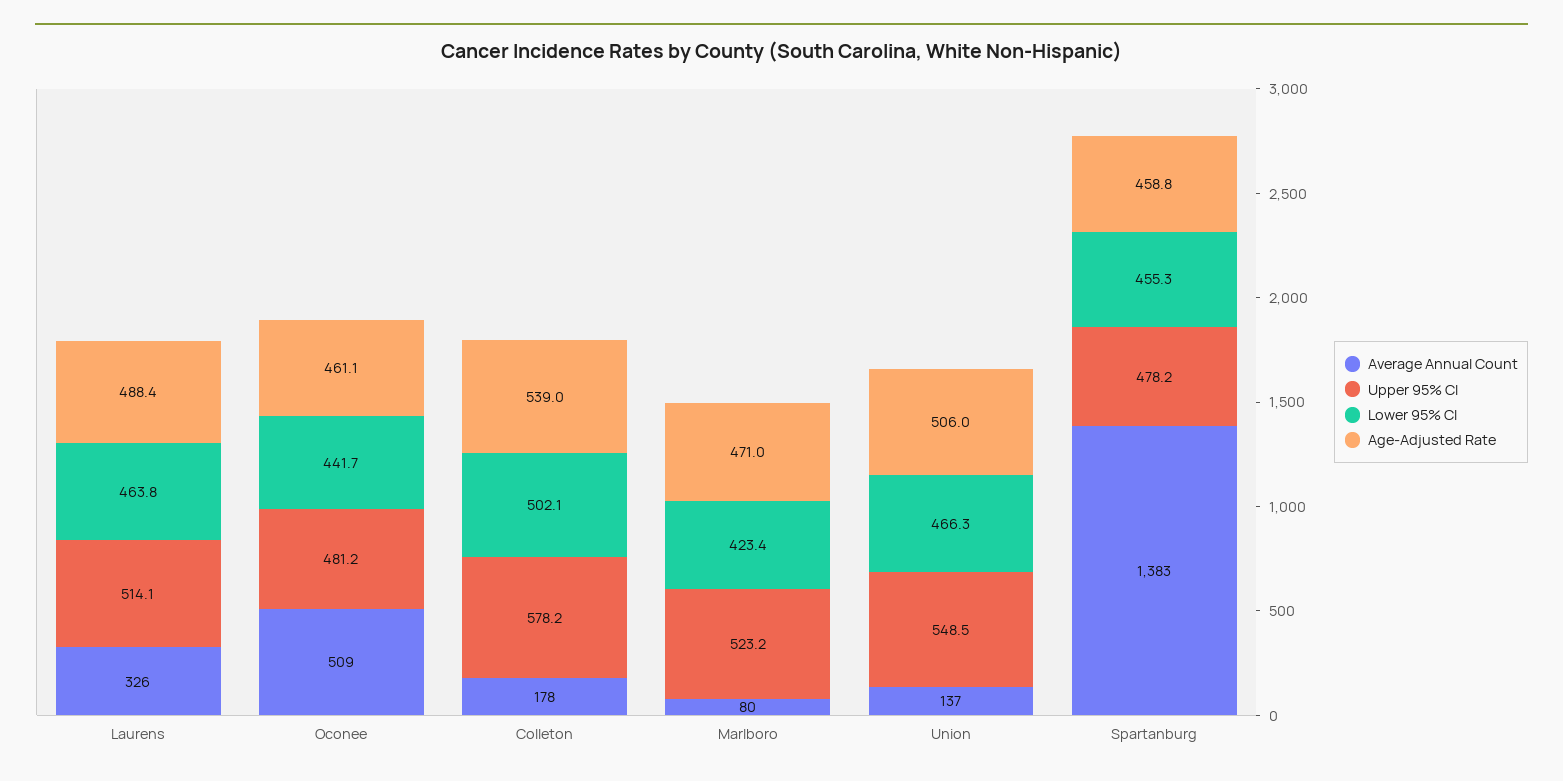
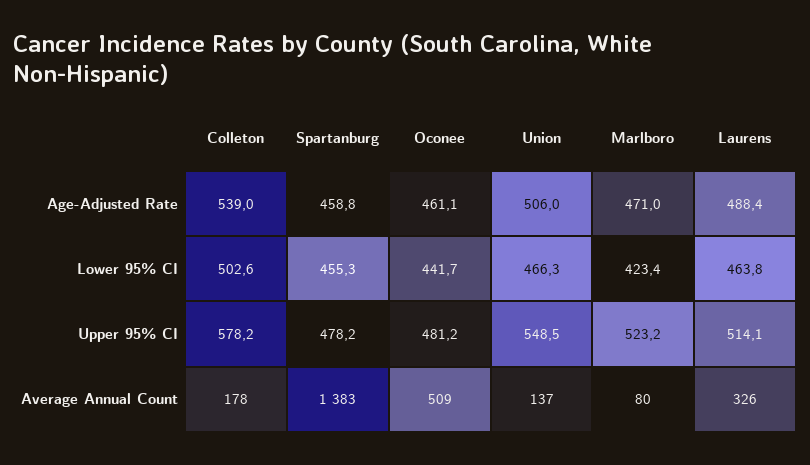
  {
    "Average Annual Count": {
      "Laurens": 326,
      "Oconee": 509,
      "Colleton": 178,
      "Marlboro": 80,
      "Union": 137,
      "Spartanburg": 1383
    },
    "Upper 95% CI": {
      "Laurens": 514.1,
      "Oconee": 481.2,
      "Colleton": 578.2,
      "Marlboro": 523.2,
      "Union": 548.5,
      "Spartanburg": 478.2
    },
    "Lower 95% CI": {
      "Laurens": 463.8,
      "Oconee": 441.7,
-     "Colleton": 502.1,
+     "Colleton": 502.6,
      "Marlboro": 423.4,
      "Union": 466.3,
      "Spartanburg": 455.3
    },
    "Age-Adjusted Rate": {
      "Laurens": 488.4,
      "Oconee": 461.1,
      "Colleton": 539,
      "Marlboro": 471,
      "Union": 506,
      "Spartanburg": 458.8
    }
  }

